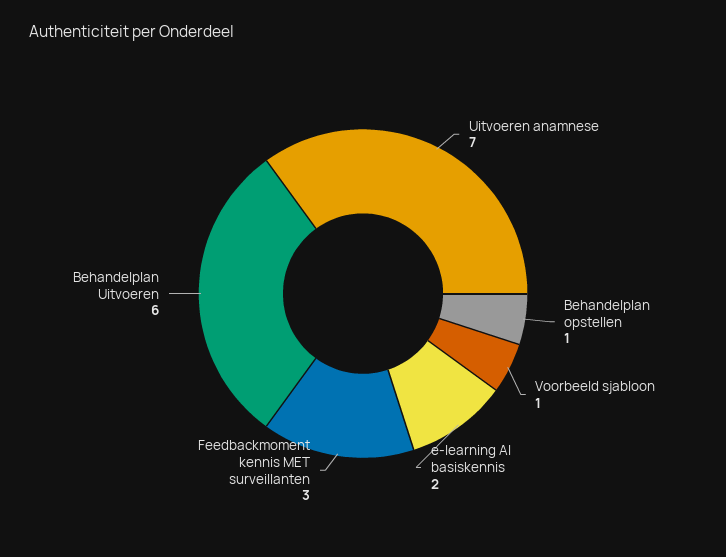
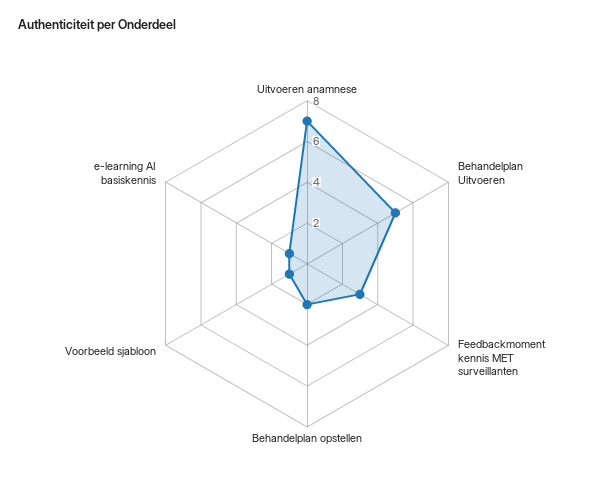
  {
    "Uitvoeren anamnese": 7,
-   "Behandelplan opstellen": 1,
+   "Behandelplan opstellen": 2,
    "Voorbeeld sjabloon": 1,
-   "e-learning AI basiskennis": 2,
+   "e-learning AI basiskennis": 1,
    "Feedbackmoment kennis MET surveillanten": 3,
-   "Behandelplan Uitvoeren": 6
+   "Behandelplan Uitvoeren": 5
  }

